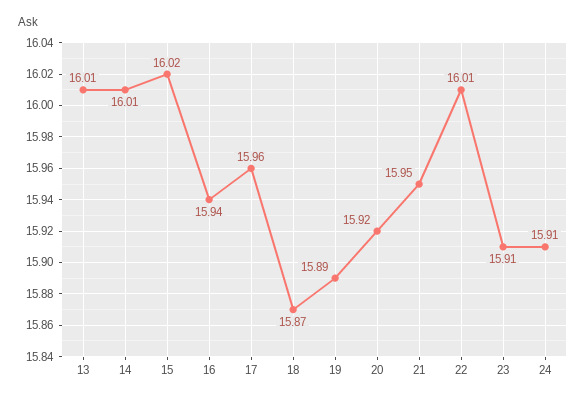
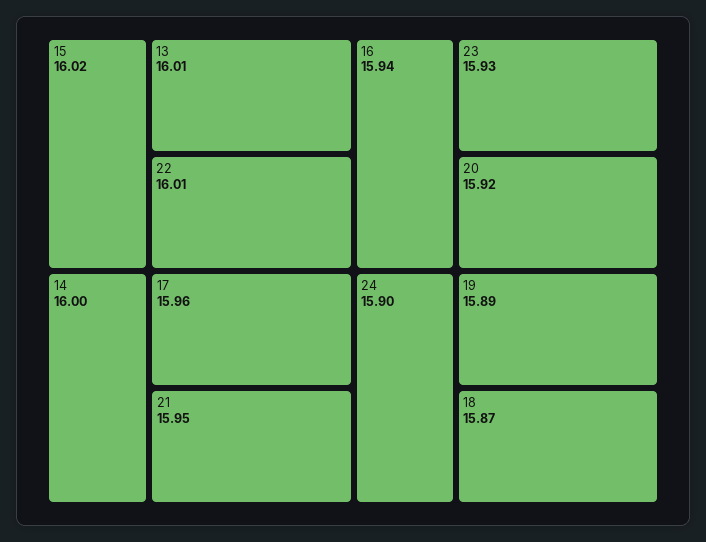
  {
    "13": 16.01,
-   "14": 16.01,
+   "14": 16,
    "15": 16.02,
    "16": 15.94,
    "17": 15.96,
    "18": 15.87,
    "19": 15.89,
    "20": 15.92,
    "21": 15.95,
    "22": 16.01,
-   "23": 15.91,
+   "23": 15.93,
-   "24": 15.91
+   "24": 15.9
  }

